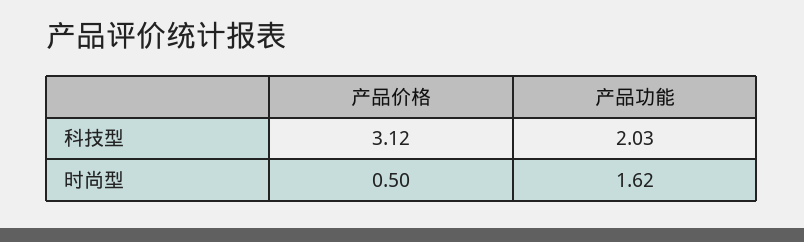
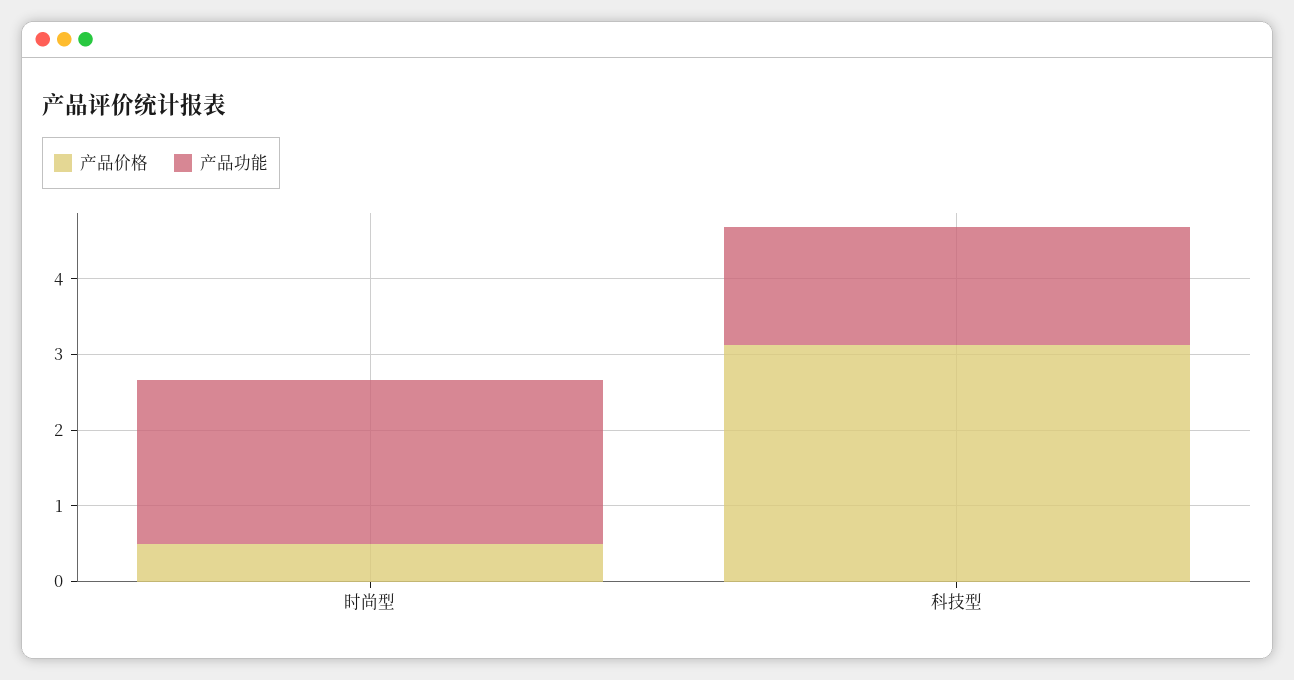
  {
    "产品价格": {
      "科技型": 3.12,
      "时尚型": 0.5
    },
    "产品功能": {
-     "科技型": 2.03,
+     "科技型": 1.6,
-     "时尚型": 1.62
+     "时尚型": 2.2
    }
  }

